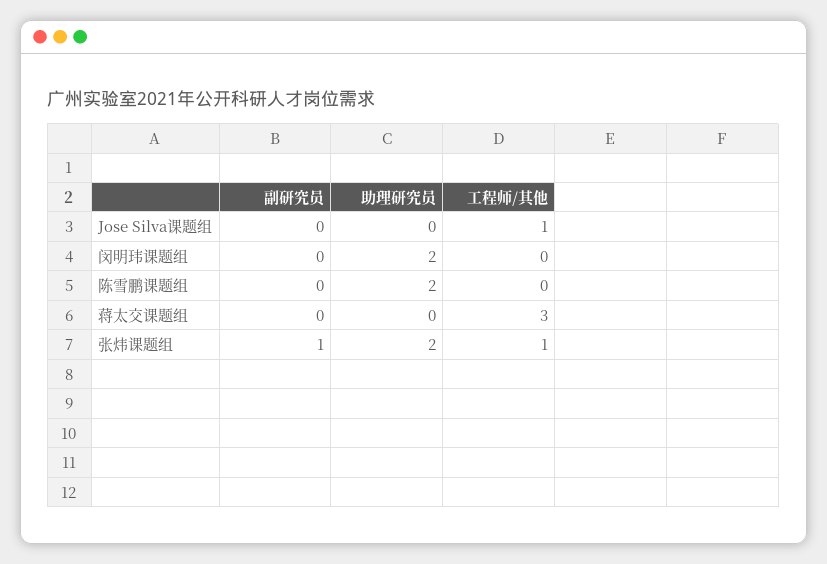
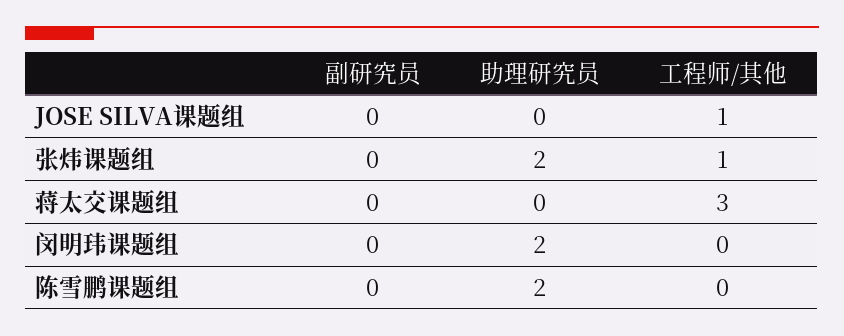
  {
    "副研究员": {
      "Jose Silva课题组": 0,
      "闵明玮课题组": 0,
      "陈雪鹏课题组": 0,
      "蒋太交课题组": 0,
-     "张炜课题组": 1
+     "张炜课题组": 0
    },
    "助理研究员": {
      "Jose Silva课题组": 0,
      "闵明玮课题组": 2,
      "陈雪鹏课题组": 2,
      "蒋太交课题组": 0,
      "张炜课题组": 2
    },
    "工程师/其他": {
      "Jose Silva课题组": 1,
      "闵明玮课题组": 0,
      "陈雪鹏课题组": 0,
      "蒋太交课题组": 3,
      "张炜课题组": 1
    }
  }

